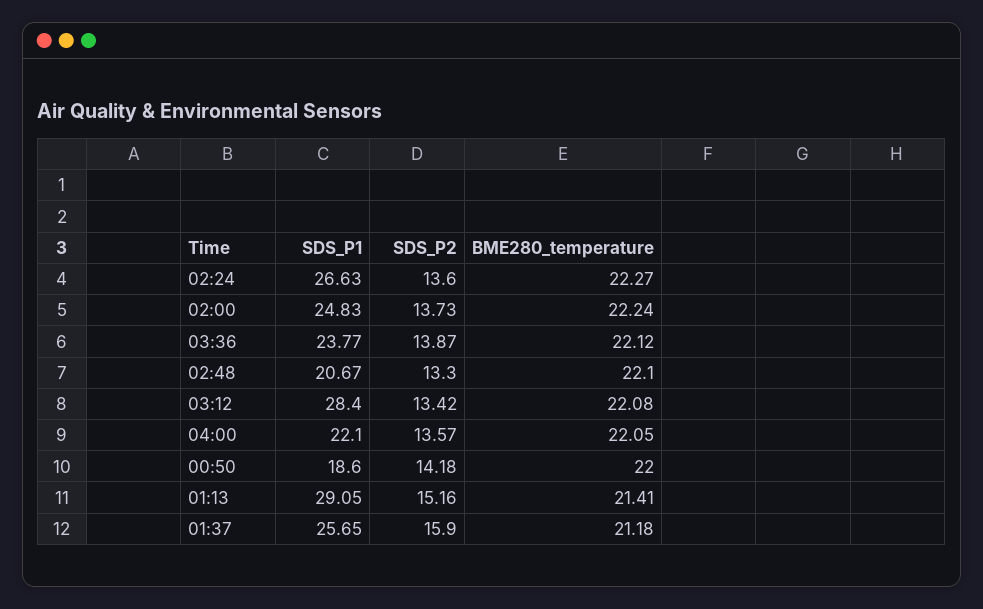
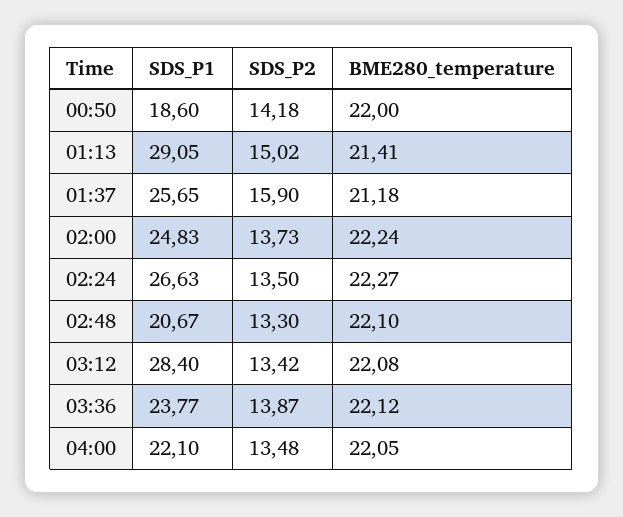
  {
    "SDS_P1": {
      "02:24": 26.63,
      "02:00": 24.83,
      "03:36": 23.77,
      "02:48": 20.67,
      "03:12": 28.4,
      "04:00": 22.1,
      "00:50": 18.6,
      "01:13": 29.05,
      "01:37": 25.65
    },
    "SDS_P2": {
-     "02:24": 13.6,
+     "02:24": 13.5,
      "02:00": 13.73,
      "03:36": 13.87,
      "02:48": 13.3,
      "03:12": 13.42,
-     "04:00": 13.57,
+     "04:00": 13.48,
      "00:50": 14.18,
-     "01:13": 15.16,
+     "01:13": 15.02,
      "01:37": 15.9
    },
    "BME280_temperature": {
      "02:24": 22.27,
      "02:00": 22.24,
      "03:36": 22.12,
      "02:48": 22.1,
      "03:12": 22.08,
      "04:00": 22.05,
      "00:50": 22,
      "01:13": 21.41,
      "01:37": 21.18
    }
  }

